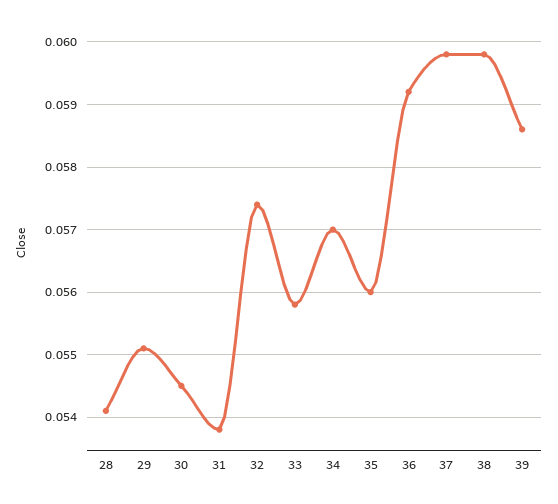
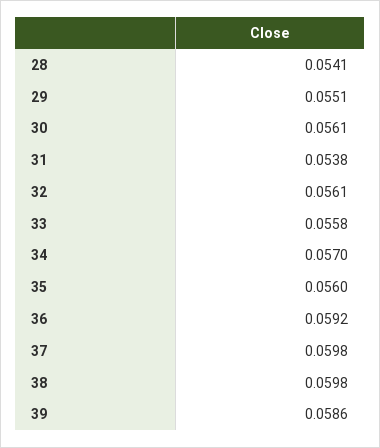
  {
    "28": 0.0541,
    "29": 0.0551,
-   "30": 0.0545,
+   "30": 0.0561,
    "31": 0.0538,
-   "32": 0.0574,
+   "32": 0.0561,
    "33": 0.0558,
    "34": 0.057,
    "35": 0.056,
    "36": 0.0592,
    "37": 0.0598,
    "38": 0.0598,
    "39": 0.0586
  }

